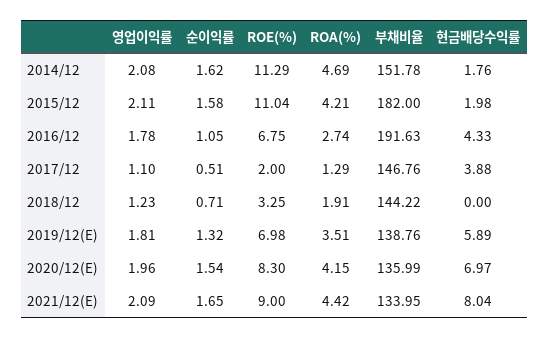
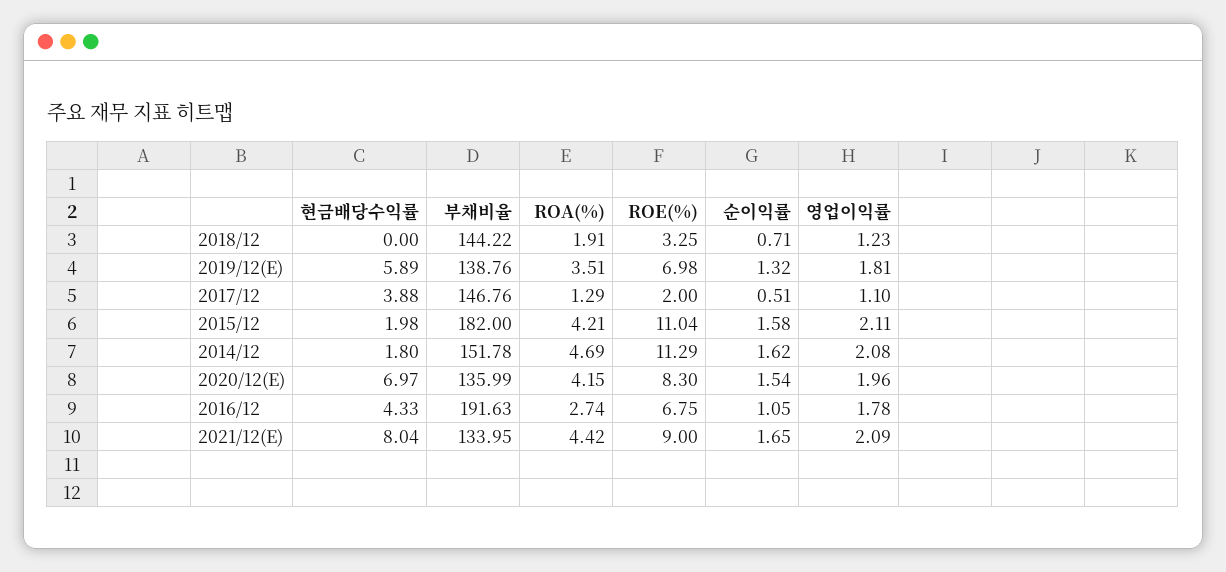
  {
    "영업이익률": {
      "2014/12": 2.08,
      "2015/12": 2.11,
      "2016/12": 1.78,
      "2017/12": 1.1,
      "2018/12": 1.23,
      "2019/12(E)": 1.81,
      "2020/12(E)": 1.96,
      "2021/12(E)": 2.09
    },
    "순이익률": {
      "2014/12": 1.62,
      "2015/12": 1.58,
      "2016/12": 1.05,
      "2017/12": 0.51,
      "2018/12": 0.71,
      "2019/12(E)": 1.32,
      "2020/12(E)": 1.54,
      "2021/12(E)": 1.65
    },
    "ROE(%)": {
      "2014/12": 11.29,
      "2015/12": 11.04,
      "2016/12": 6.75,
      "2017/12": 2,
      "2018/12": 3.25,
      "2019/12(E)": 6.98,
      "2020/12(E)": 8.3,
      "2021/12(E)": 9
    },
    "ROA(%)": {
      "2014/12": 4.69,
      "2015/12": 4.21,
      "2016/12": 2.74,
      "2017/12": 1.29,
      "2018/12": 1.91,
      "2019/12(E)": 3.51,
      "2020/12(E)": 4.15,
      "2021/12(E)": 4.42
    },
    "부채비율": {
      "2014/12": 151.78,
      "2015/12": 182,
      "2016/12": 191.63,
      "2017/12": 146.76,
      "2018/12": 144.22,
      "2019/12(E)": 138.76,
      "2020/12(E)": 135.99,
      "2021/12(E)": 133.95
    },
    "현금배당수익률": {
-     "2014/12": 1.76,
+     "2014/12": 1.8,
      "2015/12": 1.98,
      "2016/12": 4.33,
      "2017/12": 3.88,
      "2018/12": 0,
      "2019/12(E)": 5.89,
      "2020/12(E)": 6.97,
      "2021/12(E)": 8.04
    }
  }

